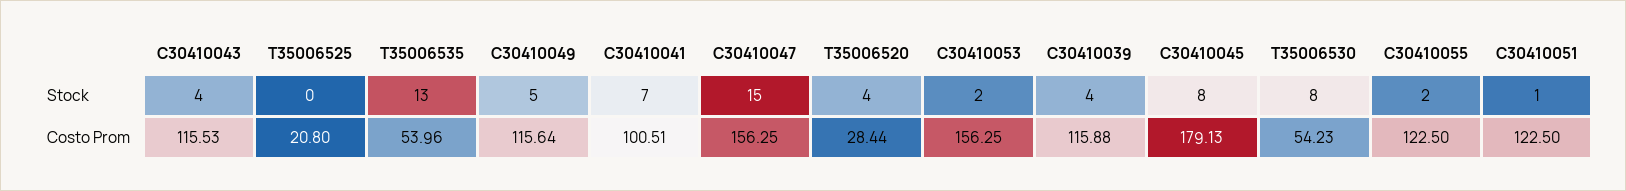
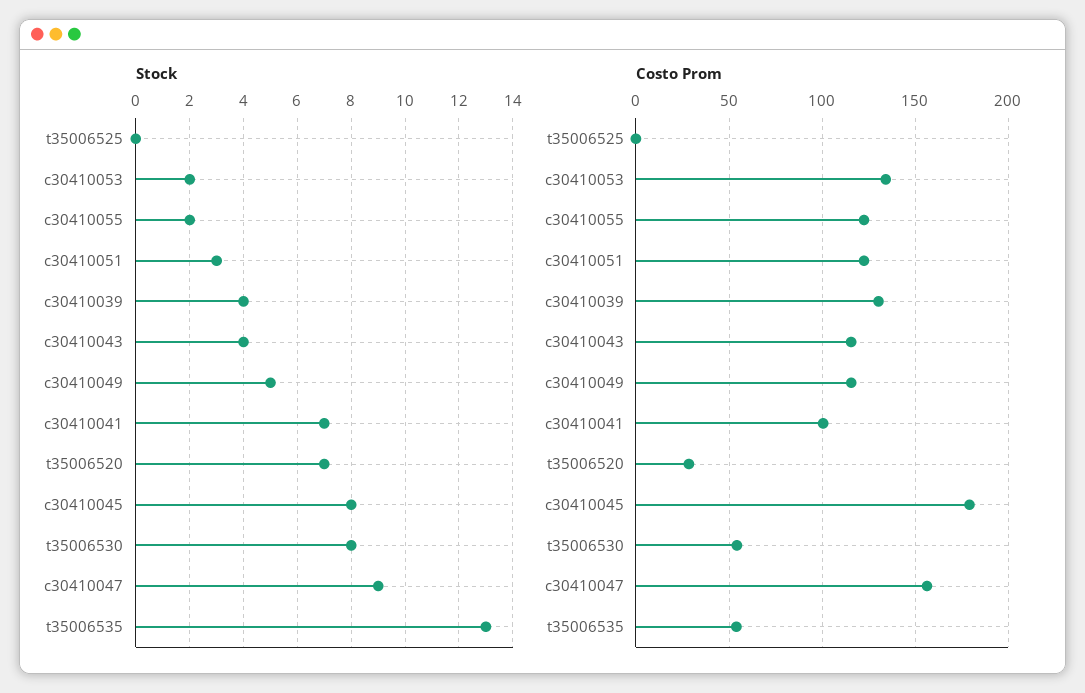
  {
    "Stock": {
      "C30410043": 4,
      "T35006525": 0,
      "T35006535": 13,
      "C30410049": 5,
      "C30410041": 7,
-     "C30410047": 15,
+     "C30410047": 9,
-     "T35006520": 4,
+     "T35006520": 7,
      "C30410053": 2,
      "C30410039": 4,
      "C30410045": 8,
      "T35006530": 8,
      "C30410055": 2,
-     "C30410051": 1
+     "C30410051": 3
    },
    "Costo Prom": {
      "C30410043": 115.53,
-     "T35006525": 20.8,
+     "T35006525": 0,
      "T35006535": 53.96,
      "C30410049": 115.64,
      "C30410041": 100.51,
      "C30410047": 156.25,
      "T35006520": 28.44,
-     "C30410053": 156.25,
+     "C30410053": 135,
-     "C30410039": 115.88,
+     "C30410039": 130,
      "C30410045": 179.13,
      "T35006530": 54.23,
      "C30410055": 122.5,
      "C30410051": 122.5
    }
  }

